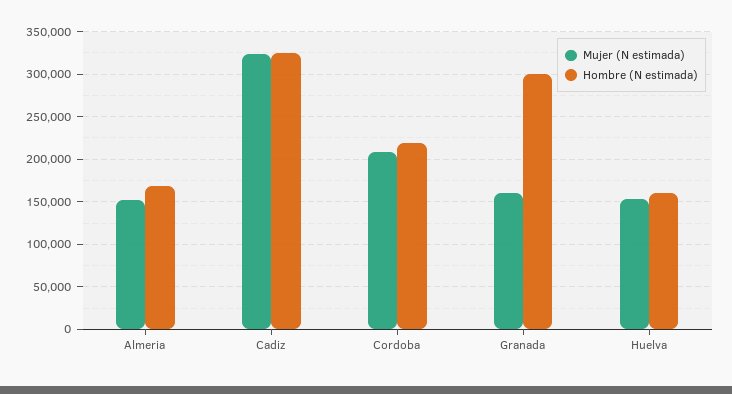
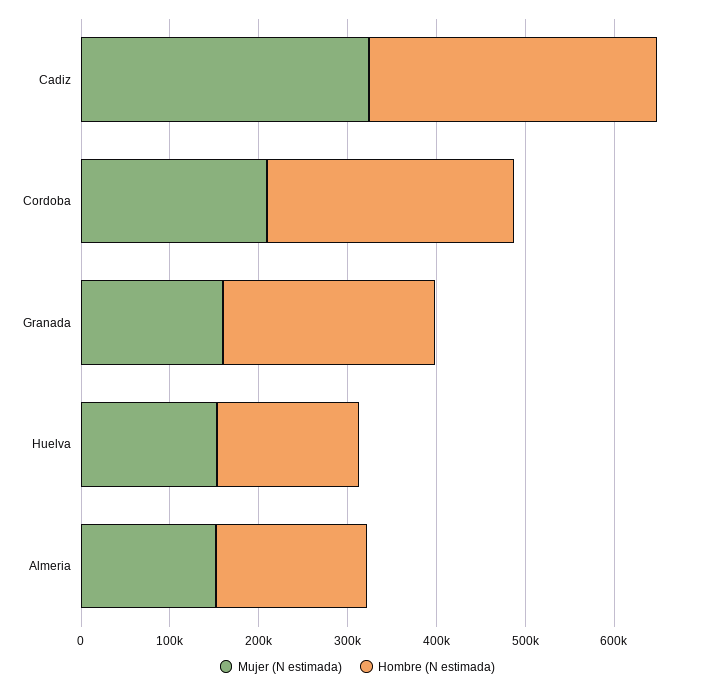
  {
    "Mujer (N estimada)": {
      "Almeria": 150000,
      "Cadiz": 320000,
      "Cordoba": 210000,
      "Granada": 160000,
      "Huelva": 150000
    },
    "Hombre (N estimada)": {
      "Almeria": 170000,
      "Cadiz": 320000,
-     "Cordoba": 220000,
+     "Cordoba": 280000,
-     "Granada": 300000,
+     "Granada": 240000,
      "Huelva": 160000
    }
  }

